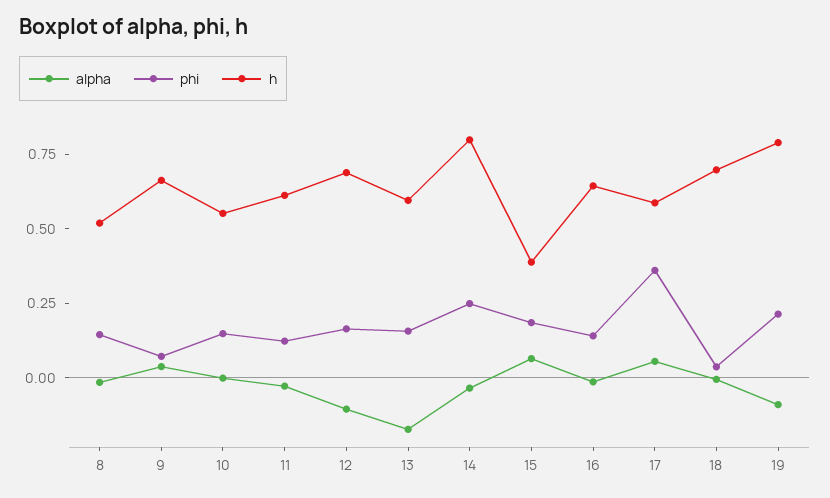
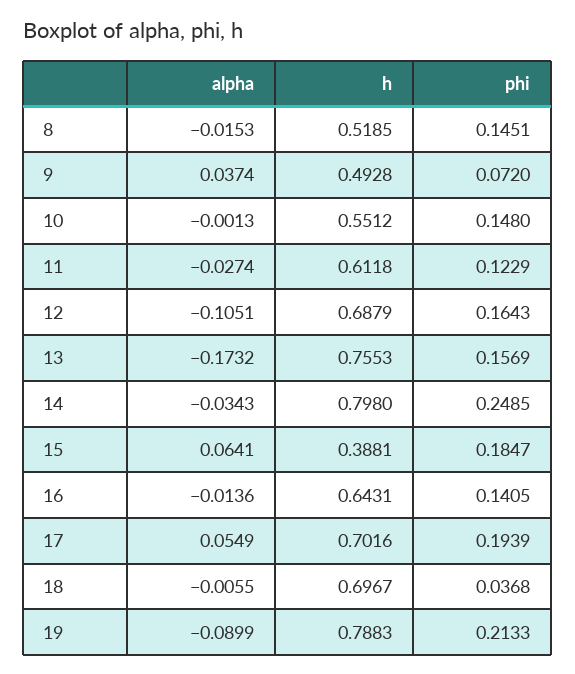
  {
    "alpha": {
      "8": -0.0153,
      "9": 0.0374,
      "10": -0.0013,
      "11": -0.0274,
      "12": -0.1051,
      "13": -0.1732,
      "14": -0.0343,
      "15": 0.0641,
      "16": -0.0136,
      "17": 0.0549,
      "18": -0.0055,
      "19": -0.0899
    },
    "phi": {
      "8": 0.1451,
      "9": 0.072,
      "10": 0.148,
      "11": 0.1229,
      "12": 0.1643,
      "13": 0.1569,
      "14": 0.2485,
      "15": 0.1847,
      "16": 0.1405,
-     "17": 0.35,
+     "17": 0.1939,
      "18": 0.0368,
      "19": 0.2133
    },
    "h": {
      "8": 0.5185,
-     "9": 0.65,
+     "9": 0.4928,
      "10": 0.5512,
      "11": 0.6118,
      "12": 0.6879,
-     "13": 0.6,
+     "13": 0.7553,
      "14": 0.798,
      "15": 0.3881,
      "16": 0.6431,
-     "17": 0.6,
+     "17": 0.7016,
      "18": 0.6967,
      "19": 0.7883
    }
  }

